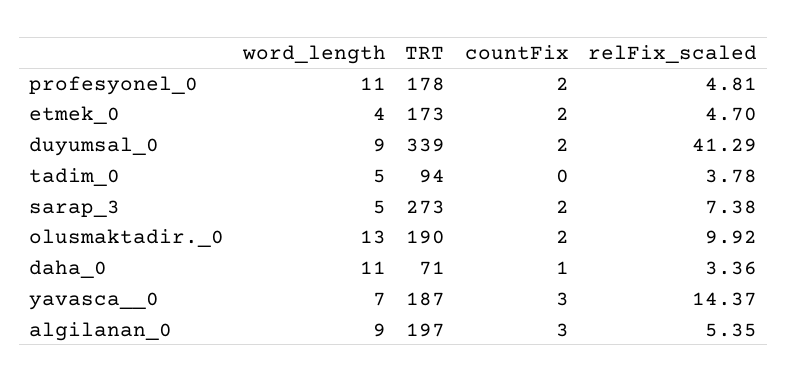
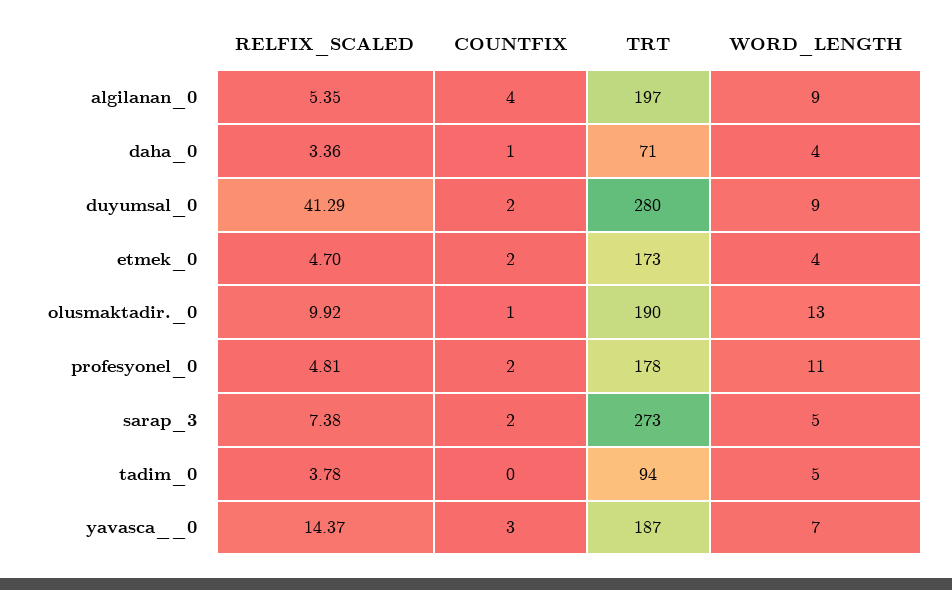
  {
    "word_length": {
      "profesyonel_0": 11,
      "etmek_0": 4,
      "duyumsal_0": 9,
      "tadim_0": 5,
      "sarap_3": 5,
      "olusmaktadir._0": 13,
-     "daha_0": 11,
+     "daha_0": 4,
      "yavasca__0": 7,
      "algilanan_0": 9
    },
    "TRT": {
      "profesyonel_0": 178,
      "etmek_0": 173,
-     "duyumsal_0": 339,
+     "duyumsal_0": 280,
      "tadim_0": 94,
      "sarap_3": 273,
      "olusmaktadir._0": 190,
      "daha_0": 71,
      "yavasca__0": 187,
      "algilanan_0": 197
    },
    "countFix": {
      "profesyonel_0": 2,
      "etmek_0": 2,
      "duyumsal_0": 2,
      "tadim_0": 0,
      "sarap_3": 2,
-     "olusmaktadir._0": 2,
+     "olusmaktadir._0": 1,
      "daha_0": 1,
      "yavasca__0": 3,
-     "algilanan_0": 3
+     "algilanan_0": 4
    },
    "relFix_scaled": {
      "profesyonel_0": 4.81,
      "etmek_0": 4.7,
      "duyumsal_0": 41.29,
      "tadim_0": 3.78,
      "sarap_3": 7.38,
      "olusmaktadir._0": 9.92,
      "daha_0": 3.36,
      "yavasca__0": 14.37,
      "algilanan_0": 5.35
    }
  }

